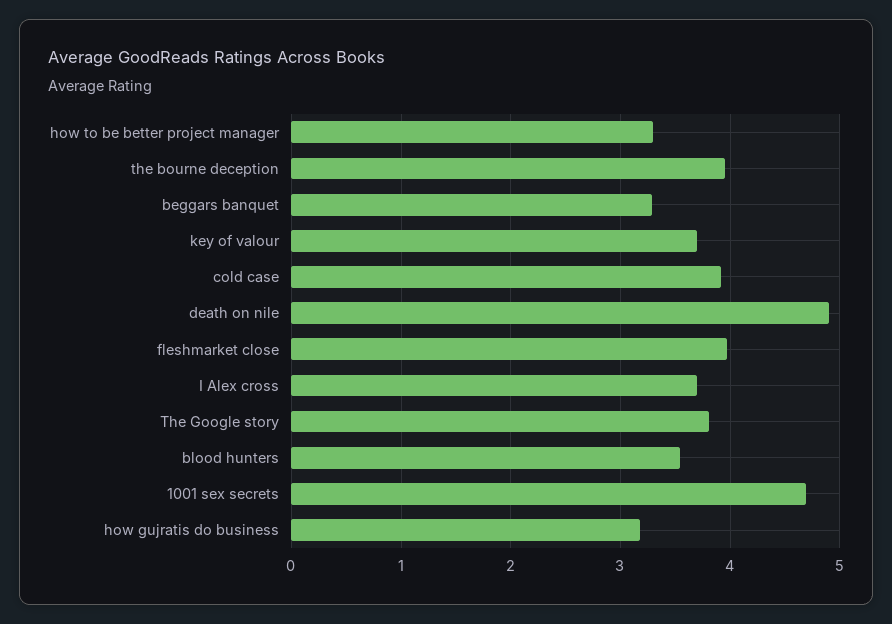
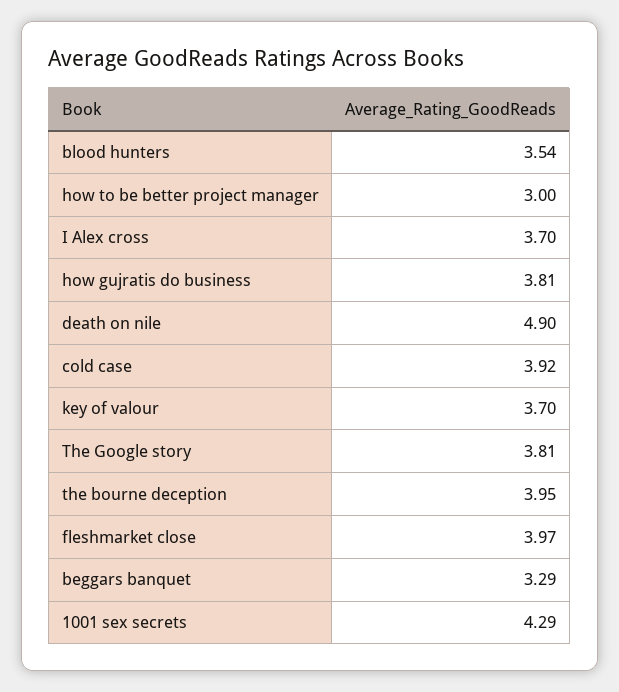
  {
-   "how to be better project manager": 3.3,
+   "how to be better project manager": 3,
    "the bourne deception": 3.95,
    "beggars banquet": 3.29,
    "key of valour": 3.7,
    "cold case": 3.92,
    "death on nile": 4.9,
    "fleshmarket close": 3.97,
    "I Alex cross": 3.7,
    "The Google story": 3.81,
    "blood hunters": 3.54,
-   "1001 sex secrets": 4.7,
+   "1001 sex secrets": 4.29,
-   "how gujratis do business": 3.2
+   "how gujratis do business": 3.81
  }

